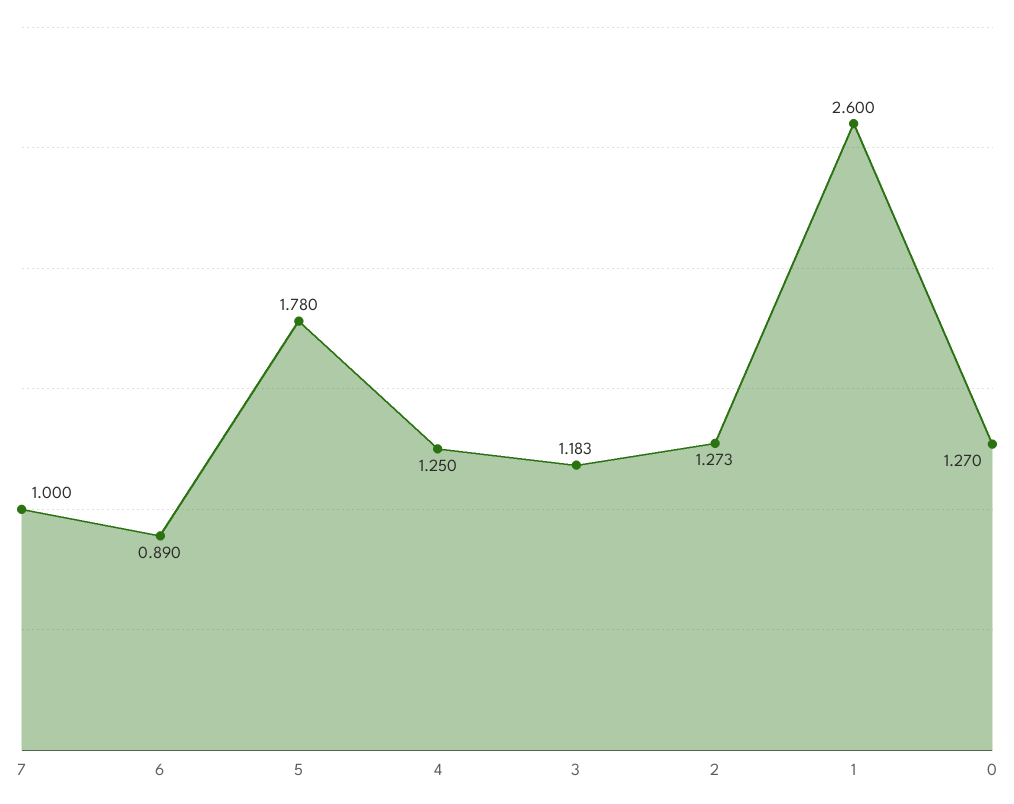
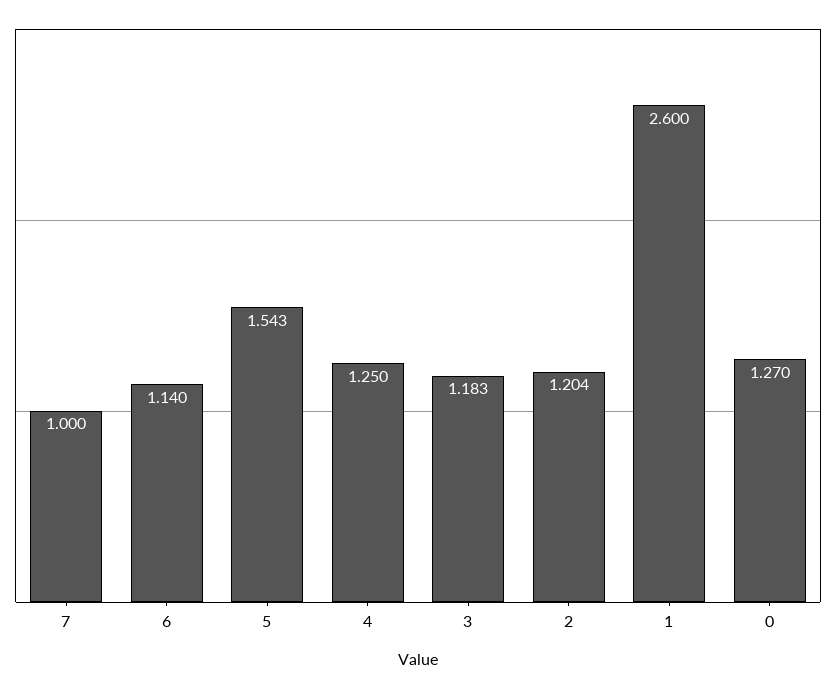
  {
    "7": 1,
-   "6": 0.89,
+   "6": 1.14,
-   "5": 1.78,
+   "5": 1.543,
    "4": 1.25,
    "3": 1.183,
-   "2": 1.273,
+   "2": 1.204,
    "1": 2.6,
    "0": 1.27
  }

